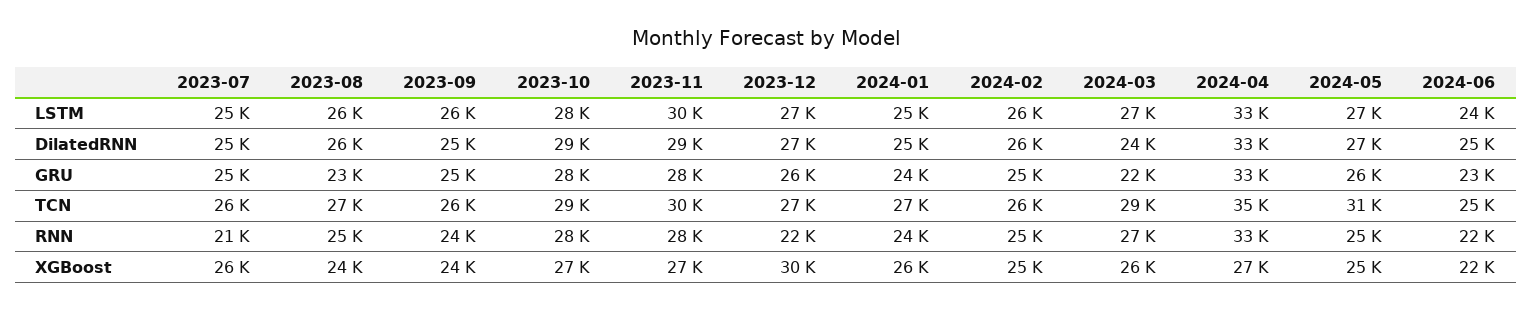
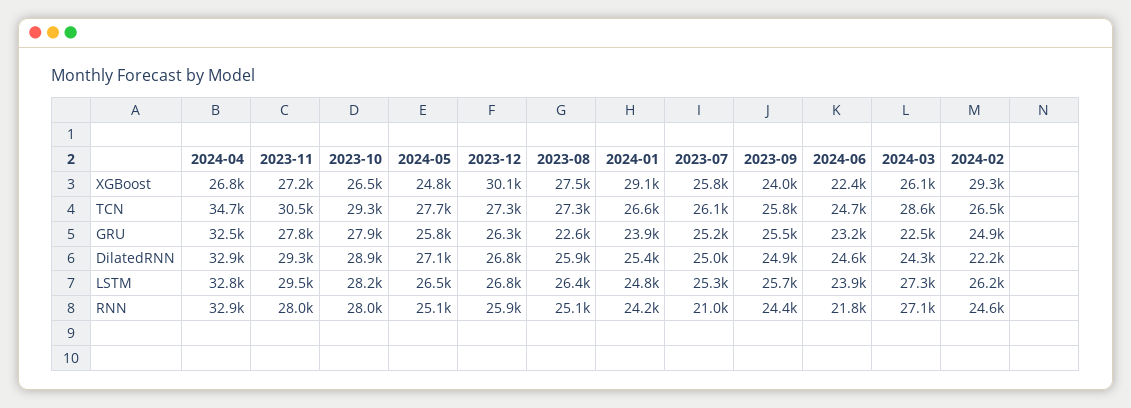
  {
    "2023-07": {
      "LSTM": 25300,
      "DilatedRNN": 25000,
      "GRU": 25200,
      "TCN": 26100,
      "RNN": 21000,
      "XGBoost": 25800
    },
    "2023-08": {
      "LSTM": 26400,
      "DilatedRNN": 25900,
      "GRU": 22600,
      "TCN": 27300,
      "RNN": 25100,
-     "XGBoost": 24000
+     "XGBoost": 27500
    },
    "2023-09": {
      "LSTM": 25700,
      "DilatedRNN": 24900,
      "GRU": 25500,
      "TCN": 25800,
      "RNN": 24400,
      "XGBoost": 24000
    },
    "2023-10": {
      "LSTM": 28200,
      "DilatedRNN": 28900,
      "GRU": 27900,
      "TCN": 29300,
      "RNN": 28000,
      "XGBoost": 26500
    },
    "2023-11": {
      "LSTM": 29500,
      "DilatedRNN": 29300,
      "GRU": 27800,
      "TCN": 30500,
      "RNN": 28000,
      "XGBoost": 27200
    },
    "2023-12": {
      "LSTM": 26800,
      "DilatedRNN": 26800,
      "GRU": 26300,
      "TCN": 27300,
-     "RNN": 22000,
+     "RNN": 25900,
      "XGBoost": 30100
    },
    "2024-01": {
      "LSTM": 24800,
      "DilatedRNN": 25400,
      "GRU": 23900,
      "TCN": 26600,
      "RNN": 24200,
-     "XGBoost": 26000
+     "XGBoost": 29100
    },
    "2024-02": {
      "LSTM": 26200,
-     "DilatedRNN": 26000,
+     "DilatedRNN": 22200,
      "GRU": 24900,
      "TCN": 26500,
      "RNN": 24600,
-     "XGBoost": 25000
+     "XGBoost": 29300
    },
    "2024-03": {
      "LSTM": 27300,
      "DilatedRNN": 24300,
      "GRU": 22500,
      "TCN": 28600,
      "RNN": 27100,
      "XGBoost": 26100
    },
    "2024-04": {
      "LSTM": 32800,
      "DilatedRNN": 32900,
      "GRU": 32500,
      "TCN": 34700,
      "RNN": 32900,
      "XGBoost": 26800
    },
    "2024-05": {
      "LSTM": 26500,
      "DilatedRNN": 27100,
      "GRU": 25800,
-     "TCN": 31000,
+     "TCN": 27700,
      "RNN": 25100,
      "XGBoost": 24800
    },
    "2024-06": {
      "LSTM": 23900,
      "DilatedRNN": 24600,
      "GRU": 23200,
      "TCN": 24700,
      "RNN": 21800,
      "XGBoost": 22400
    }
  }

